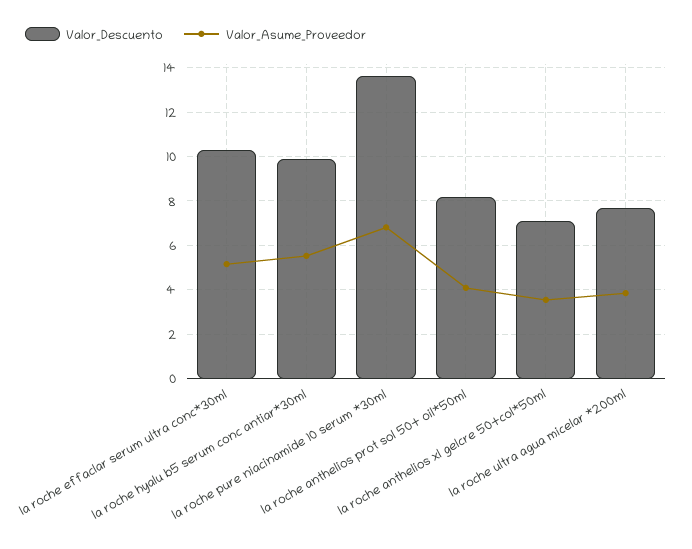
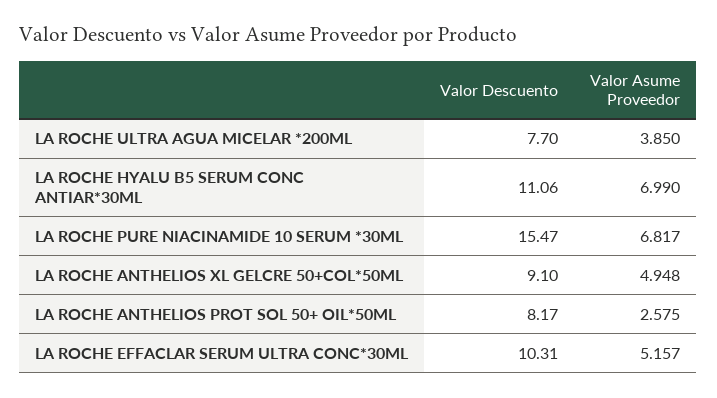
  {
    "Valor_Descuento": {
      "la roche effaclar serum ultra conc*30ml": 10.31,
-     "la roche hyalu b5 serum conc antiar*30ml": 10,
+     "la roche hyalu b5 serum conc antiar*30ml": 11.06,
-     "la roche pure niacinamide 10 serum *30ml": 13.5,
+     "la roche pure niacinamide 10 serum *30ml": 15.47,
      "la roche anthelios prot sol 50+ oil*50ml": 8.17,
-     "la roche anthelios xl gelcre 50+col*50ml": 7,
+     "la roche anthelios xl gelcre 50+col*50ml": 9.1,
      "la roche ultra agua micelar *200ml": 7.7
    },
    "Valor_Asume_Proveedor": {
      "la roche effaclar serum ultra conc*30ml": 5.157,
-     "la roche hyalu b5 serum conc antiar*30ml": 5.5,
+     "la roche hyalu b5 serum conc antiar*30ml": 6.99,
      "la roche pure niacinamide 10 serum *30ml": 6.817,
-     "la roche anthelios prot sol 50+ oil*50ml": 4,
+     "la roche anthelios prot sol 50+ oil*50ml": 2.575,
-     "la roche anthelios xl gelcre 50+col*50ml": 3.5,
+     "la roche anthelios xl gelcre 50+col*50ml": 4.948,
      "la roche ultra agua micelar *200ml": 3.85
    }
  }

